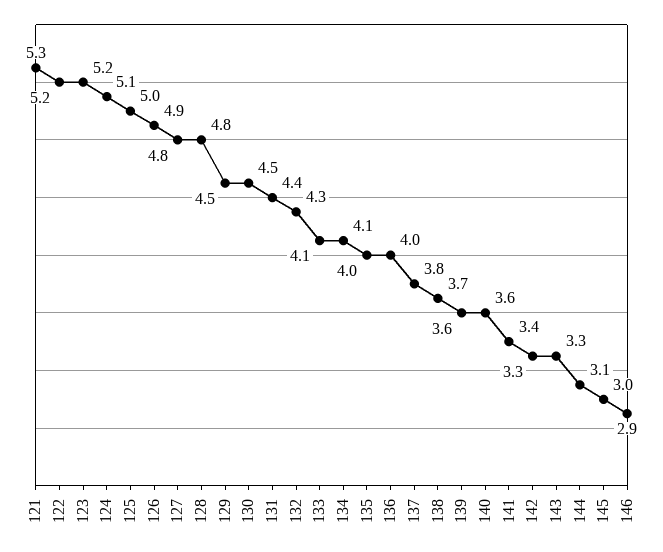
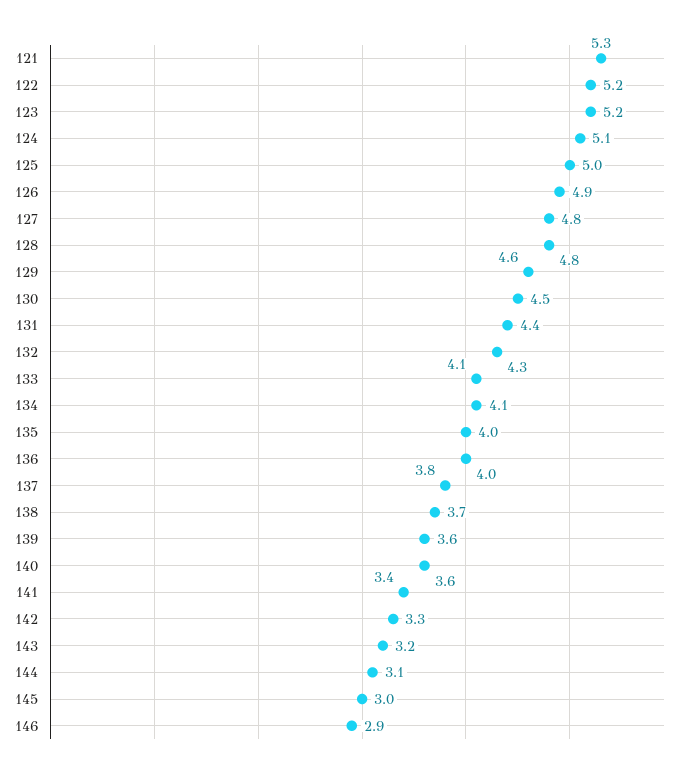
  {
    "121": 5.3,
    "122": 5.2,
    "123": 5.2,
    "124": 5.1,
    "125": 5,
    "126": 4.9,
    "127": 4.8,
    "128": 4.8,
-   "129": 4.5,
+   "129": 4.6,
    "130": 4.5,
    "131": 4.4,
    "132": 4.3,
    "133": 4.1,
    "134": 4.1,
    "135": 4,
    "136": 4,
    "137": 3.8,
    "138": 3.7,
    "139": 3.6,
    "140": 3.6,
    "141": 3.4,
    "142": 3.3,
-   "143": 3.3,
+   "143": 3.2,
    "144": 3.1,
    "145": 3,
    "146": 2.9
  }

